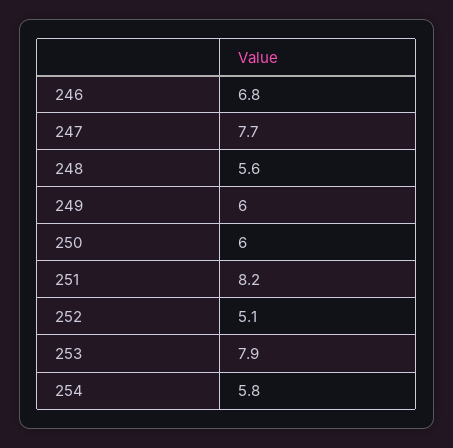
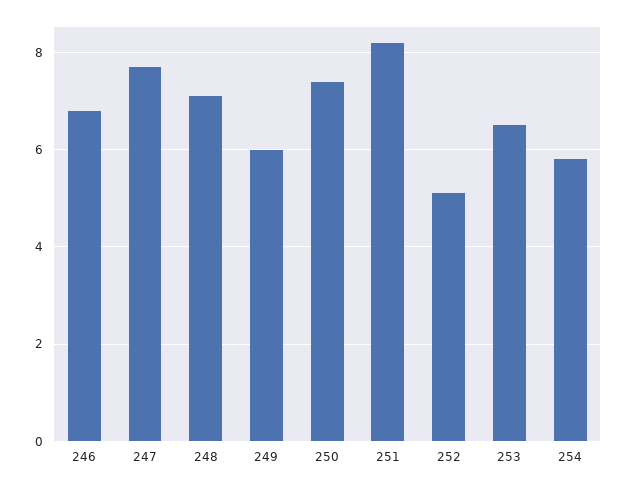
  {
    "246": 6.8,
    "247": 7.7,
-   "248": 5.6,
+   "248": 7,
    "249": 6,
-   "250": 6,
+   "250": 7.5,
    "251": 8.2,
    "252": 5.1,
-   "253": 7.9,
+   "253": 6.5,
    "254": 5.8
  }

